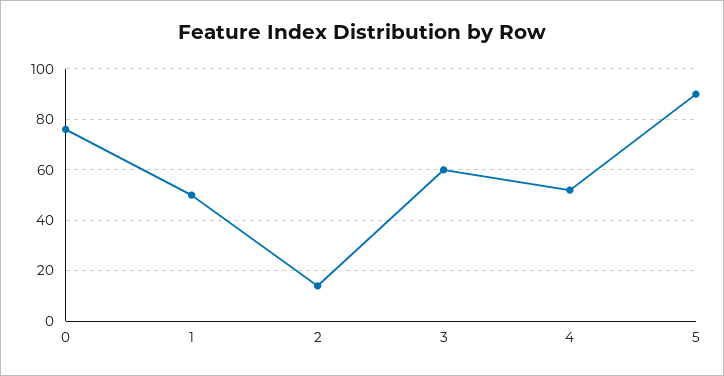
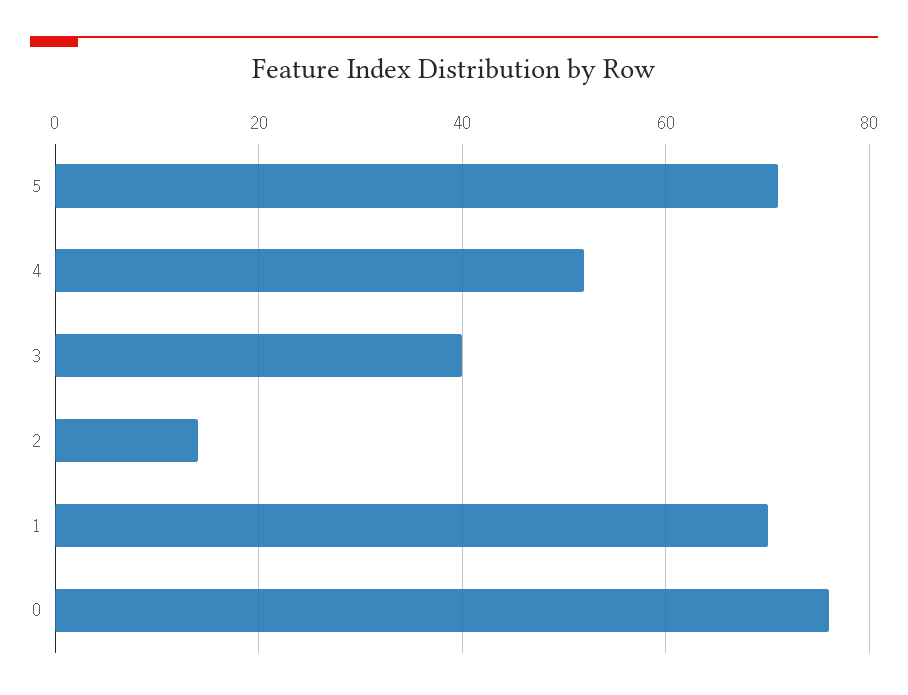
  {
    "0": 75,
-   "1": 50,
+   "1": 70,
    "2": 15,
-   "3": 60,
+   "3": 40,
    "4": 50,
-   "5": 90
+   "5": 70
  }

